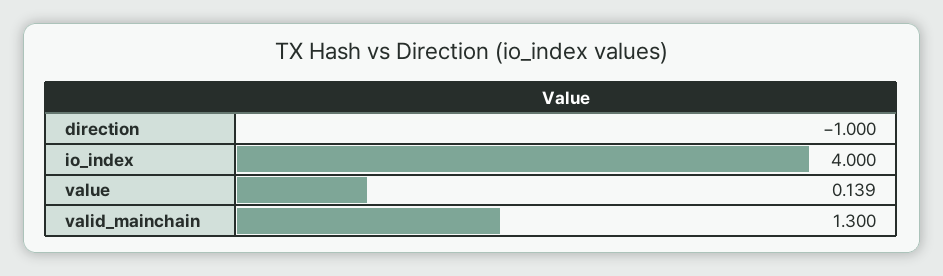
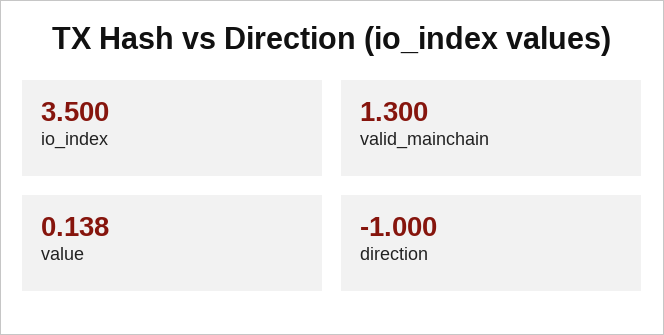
  {
    "direction": -1,
-   "io_index": 4,
+   "io_index": 3.5,
-   "value": 0.139,
+   "value": 0.138,
    "valid_mainchain": 1.3
  }

